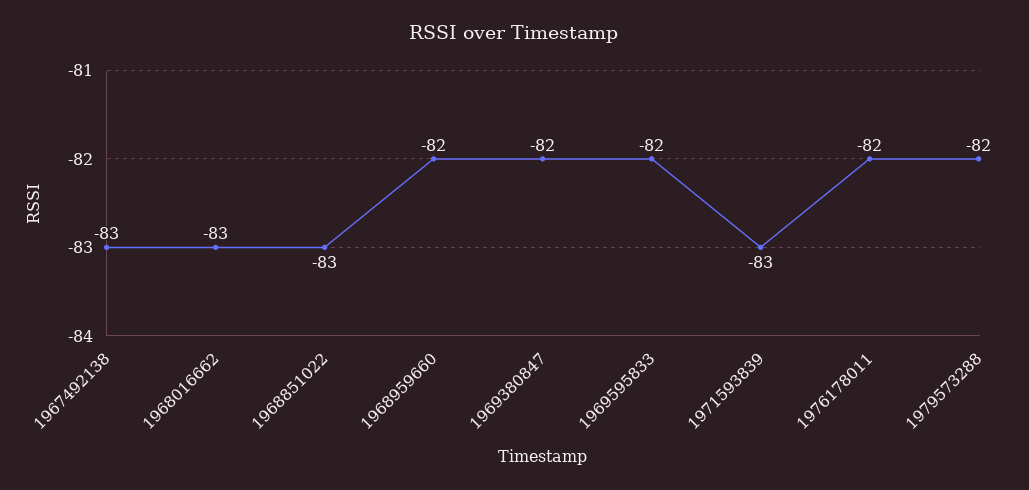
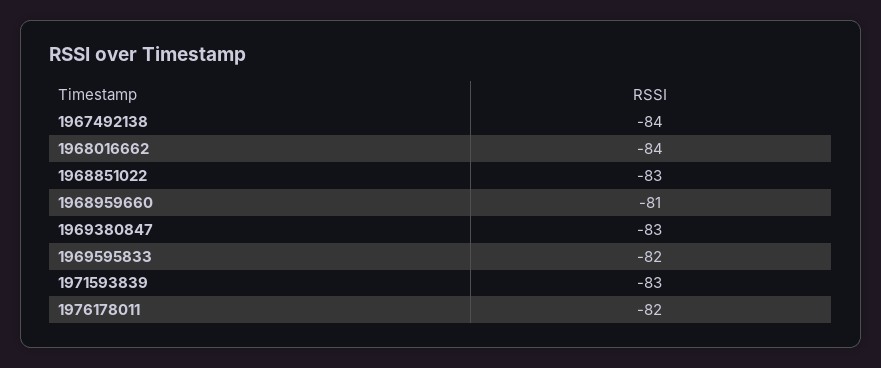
  {
-   "1967492138": -83,
+   "1967492138": -84,
-   "1968016662": -83,
+   "1968016662": -84,
    "1968851022": -83,
-   "1968959660": -82,
+   "1968959660": -81,
-   "1969380847": -82,
+   "1969380847": -83,
    "1969595833": -82,
    "1971593839": -83,
-   "1976178011": -82,
+   "1976178011": -82
-   "1979573288": -82
  }

